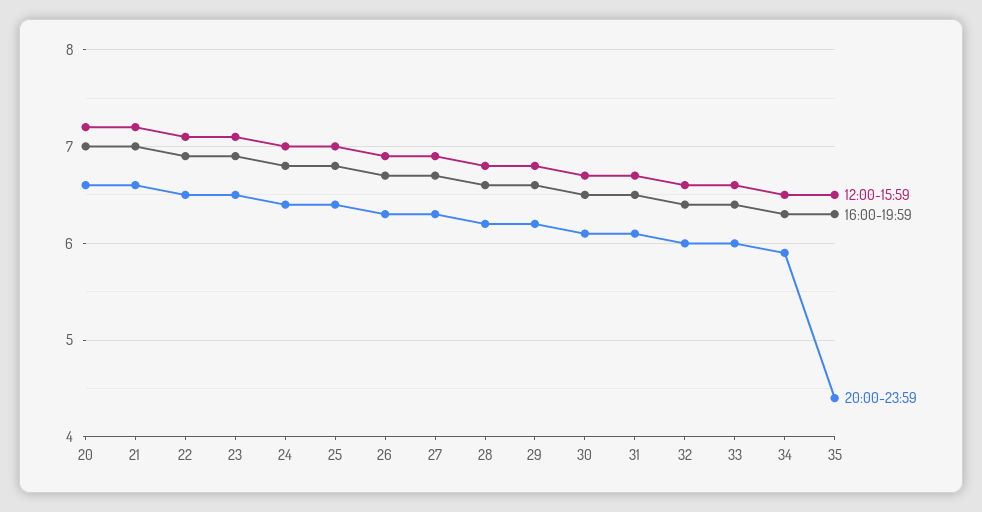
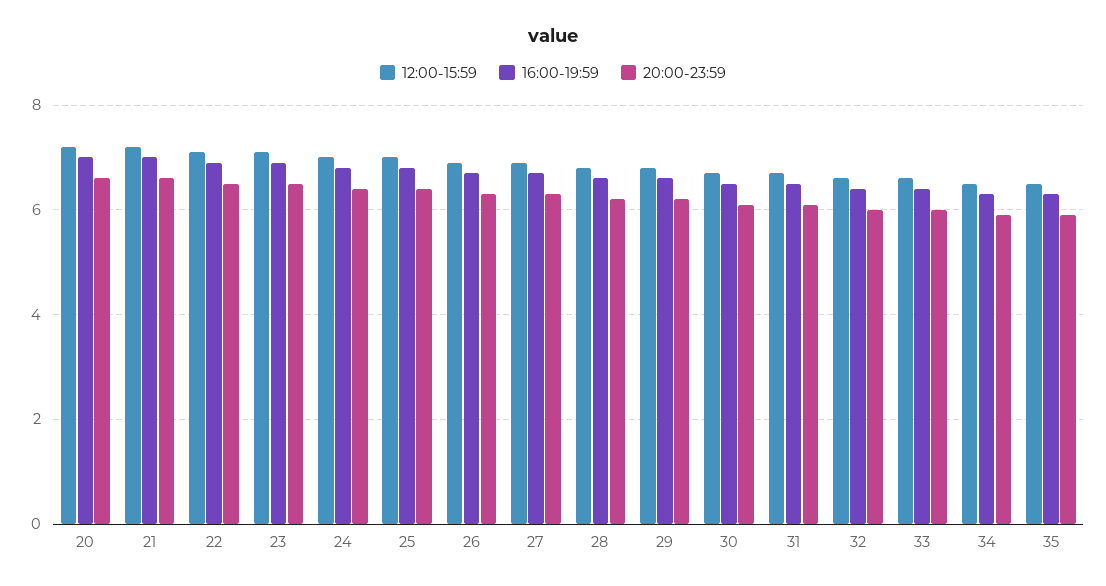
  {
    "12:00-15:59": {
      "20": 7.2,
      "21": 7.2,
      "22": 7.1,
      "23": 7.1,
      "24": 7,
      "25": 7,
      "26": 6.9,
      "27": 6.9,
      "28": 6.8,
      "29": 6.8,
      "30": 6.7,
      "31": 6.7,
      "32": 6.6,
      "33": 6.6,
      "34": 6.5,
      "35": 6.5
    },
    "16:00-19:59": {
      "20": 7,
      "21": 7,
      "22": 6.9,
      "23": 6.9,
      "24": 6.8,
      "25": 6.8,
      "26": 6.7,
      "27": 6.7,
      "28": 6.6,
      "29": 6.6,
      "30": 6.5,
      "31": 6.5,
      "32": 6.4,
      "33": 6.4,
      "34": 6.3,
      "35": 6.3
    },
    "20:00-23:59": {
      "20": 6.6,
      "21": 6.6,
      "22": 6.5,
      "23": 6.5,
      "24": 6.4,
      "25": 6.4,
      "26": 6.3,
      "27": 6.3,
      "28": 6.2,
      "29": 6.2,
      "30": 6.1,
      "31": 6.1,
      "32": 6,
      "33": 6,
      "34": 5.9,
-     "35": 4.4
+     "35": 6
    }
  }

